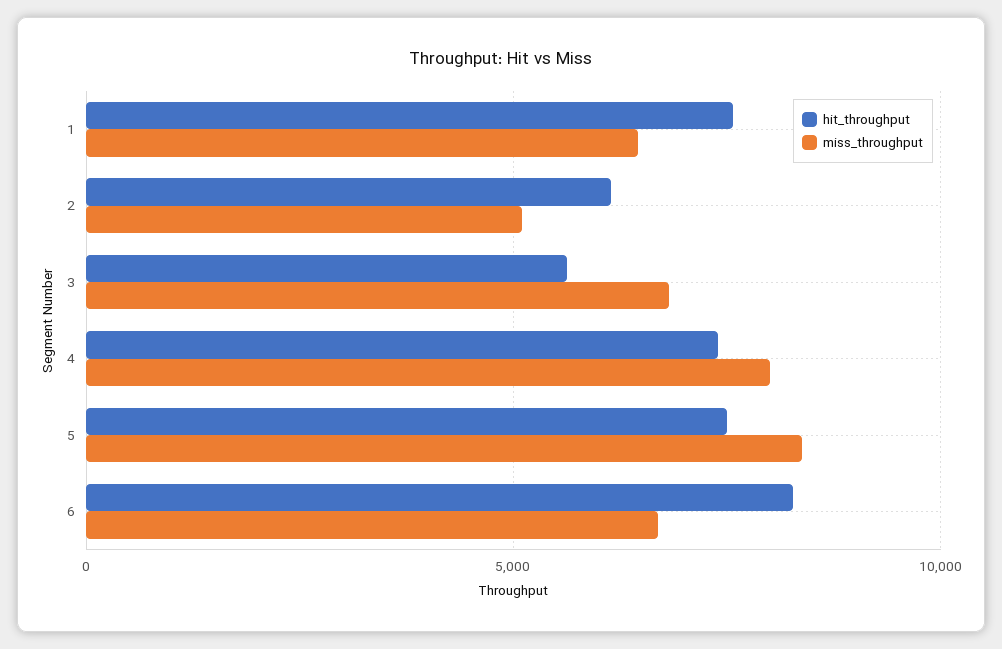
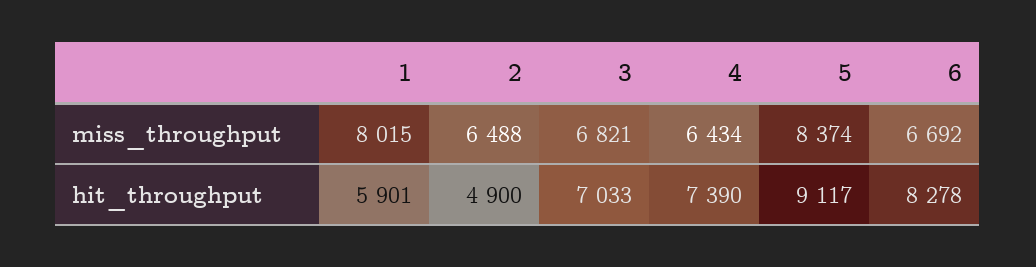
  {
    "hit_throughput": {
-     "1": 7500,
+     "1": 5901,
-     "2": 6000,
+     "2": 4900,
-     "3": 5500,
+     "3": 7033,
      "4": 7390,
-     "5": 7500,
+     "5": 9117,
      "6": 8278
    },
    "miss_throughput": {
-     "1": 6500,
+     "1": 8015,
-     "2": 5000,
+     "2": 6488,
      "3": 6821,
-     "4": 8000,
+     "4": 6434,
      "5": 8374,
      "6": 6692
    }
  }

